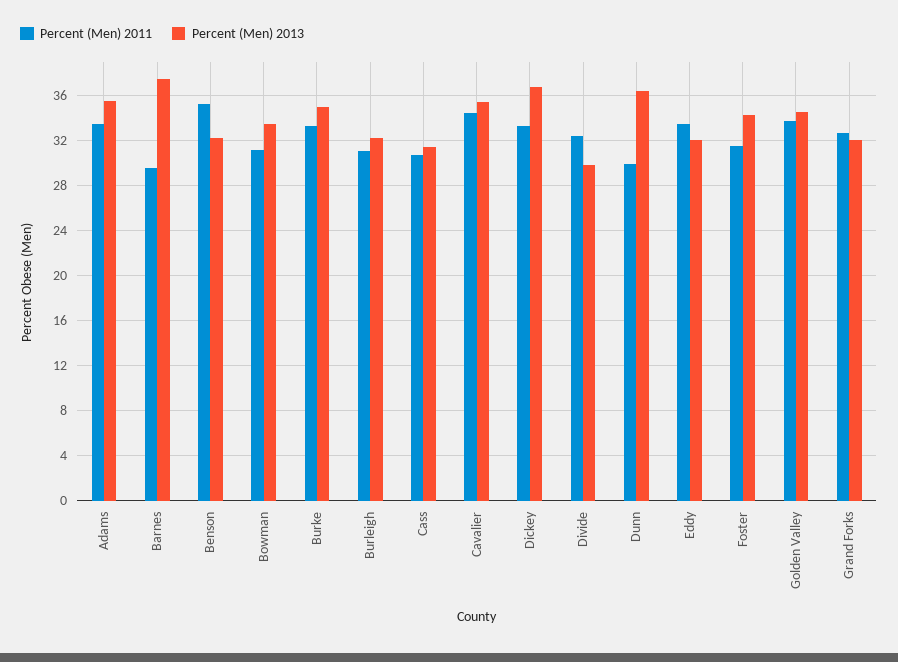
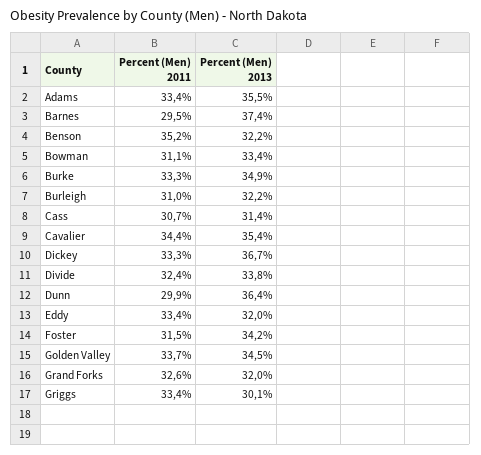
  {
    "Percent (Men) 2011": {
      "Adams": 33.4,
      "Barnes": 29.5,
      "Benson": 35.2,
      "Bowman": 31.1,
      "Burke": 33.3,
      "Burleigh": 31,
      "Cass": 30.7,
      "Cavalier": 34.4,
      "Dickey": 33.3,
      "Divide": 32.4,
      "Dunn": 29.9,
      "Eddy": 33.4,
      "Foster": 31.5,
      "Golden Valley": 33.7,
-     "Grand Forks": 32.6
+     "Grand Forks": 32.6,
+     "Griggs": 33.4
    },
    "Percent (Men) 2013": {
      "Adams": 35.5,
      "Barnes": 37.4,
      "Benson": 32.2,
      "Bowman": 33.4,
      "Burke": 34.9,
      "Burleigh": 32.2,
      "Cass": 31.4,
      "Cavalier": 35.4,
      "Dickey": 36.7,
-     "Divide": 30,
+     "Divide": 33.8,
      "Dunn": 36.4,
      "Eddy": 32,
      "Foster": 34.2,
      "Golden Valley": 34.5,
-     "Grand Forks": 32
+     "Grand Forks": 32,
+     "Griggs": 30.1
    }
  }

